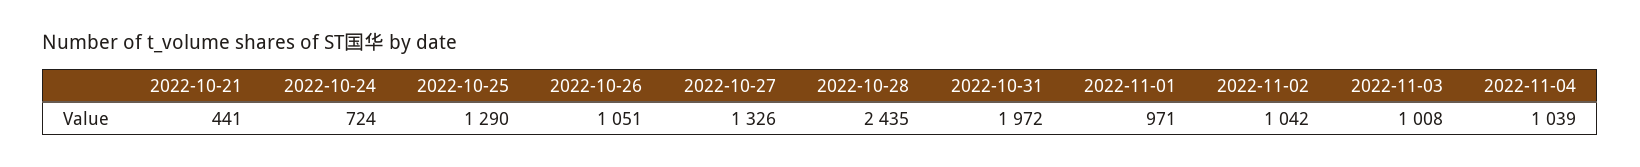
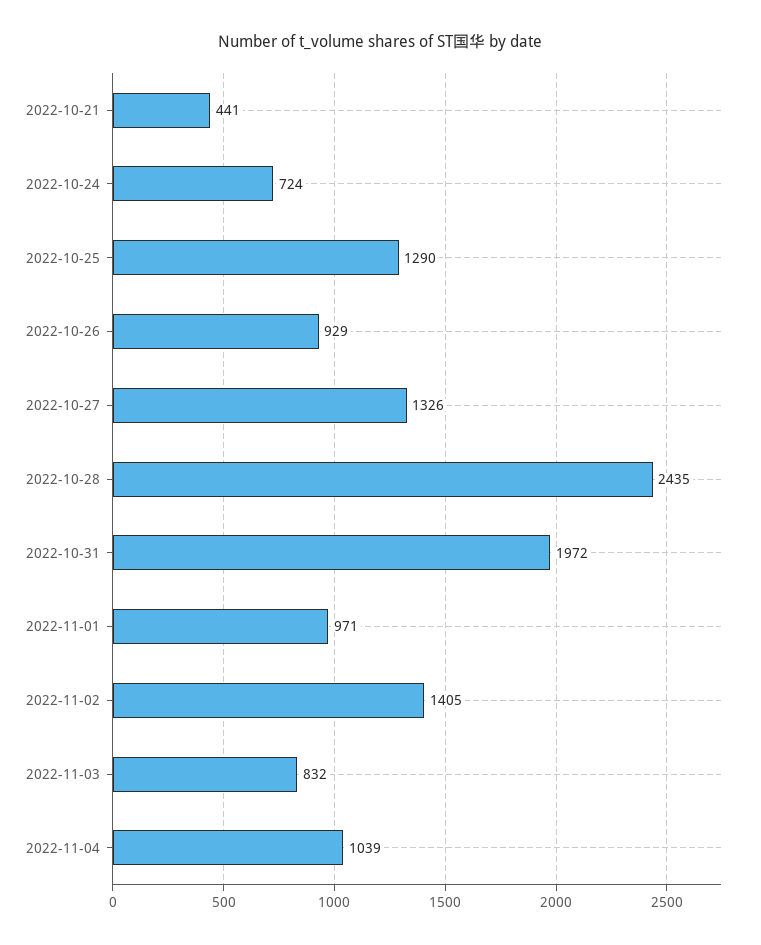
  {
    "2022-10-21": 441,
    "2022-10-24": 724,
    "2022-10-25": 1290,
-   "2022-10-26": 1051,
+   "2022-10-26": 929,
    "2022-10-27": 1326,
    "2022-10-28": 2435,
    "2022-10-31": 1972,
    "2022-11-01": 971,
-   "2022-11-02": 1042,
+   "2022-11-02": 1405,
-   "2022-11-03": 1008,
+   "2022-11-03": 832,
    "2022-11-04": 1039
  }

